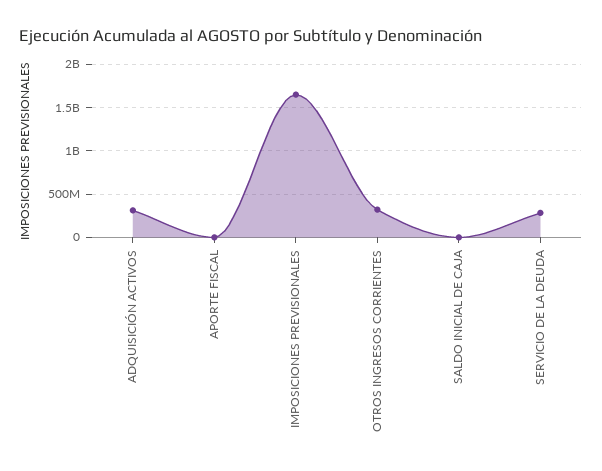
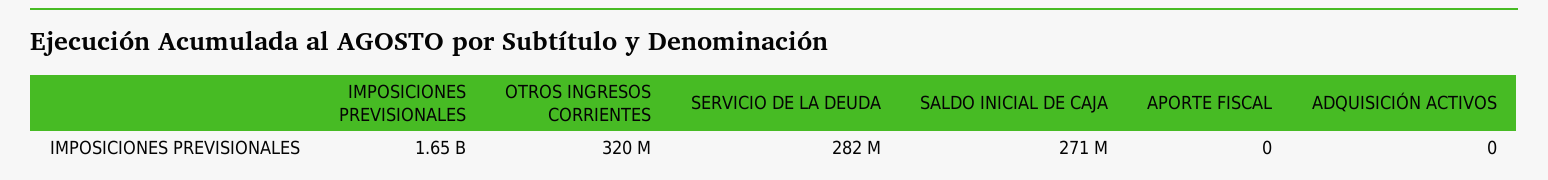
  {
-   "ADQUISICIÓN ACTIVOS": 300000000,
+   "ADQUISICIÓN ACTIVOS": 0,
    "APORTE FISCAL": 0,
    "IMPOSICIONES PREVISIONALES": 1650000000,
    "OTROS INGRESOS CORRIENTES": 320000000,
-   "SALDO INICIAL DE CAJA": 0,
+   "SALDO INICIAL DE CAJA": 271000000,
    "SERVICIO DE LA DEUDA": 282000000
  }

